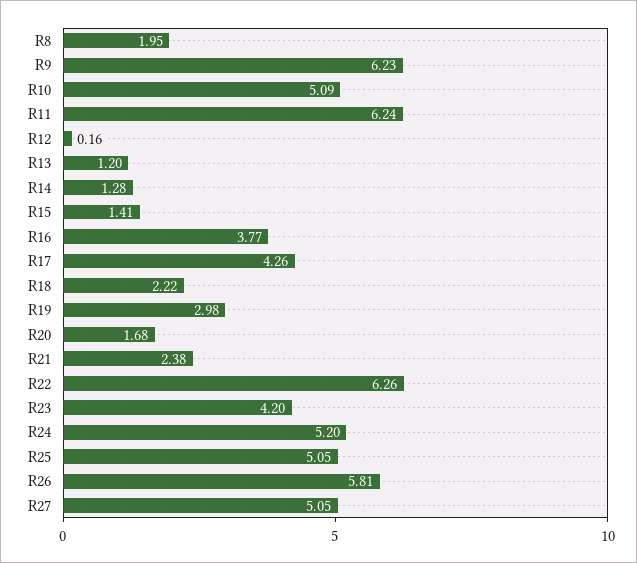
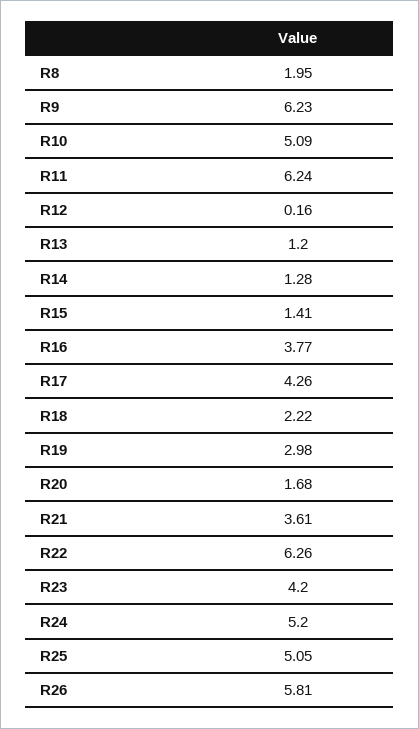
  {
    "R8": 1.95,
    "R9": 6.23,
    "R10": 5.09,
    "R11": 6.24,
    "R12": 0.16,
    "R13": 1.2,
    "R14": 1.28,
    "R15": 1.41,
    "R16": 3.77,
    "R17": 4.26,
    "R18": 2.22,
    "R19": 2.98,
    "R20": 1.68,
-   "R21": 2.38,
+   "R21": 3.61,
    "R22": 6.26,
    "R23": 4.2,
    "R24": 5.2,
    "R25": 5.05,
-   "R26": 5.81,
+   "R26": 5.81
-   "R27": 5.05
  }

